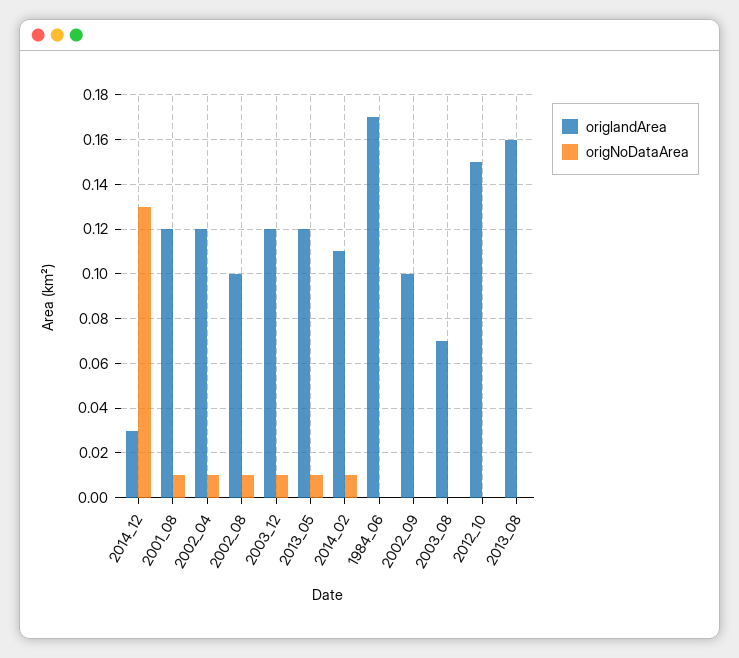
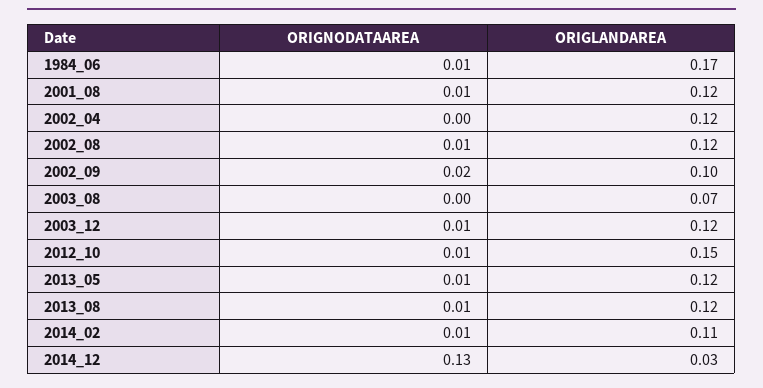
  {
    "origlandArea": {
      "2014_12": 0.03,
      "2001_08": 0.12,
      "2002_04": 0.12,
-     "2002_08": 0.1,
+     "2002_08": 0.12,
      "2003_12": 0.12,
      "2013_05": 0.12,
      "2014_02": 0.11,
      "1984_06": 0.17,
      "2002_09": 0.1,
      "2003_08": 0.07,
      "2012_10": 0.15,
-     "2013_08": 0.16
+     "2013_08": 0.12
    },
    "origNoDataArea": {
      "2014_12": 0.13,
      "2001_08": 0.01,
-     "2002_04": 0.01,
+     "2002_04": 0,
      "2002_08": 0.01,
      "2003_12": 0.01,
      "2013_05": 0.01,
      "2014_02": 0.01,
-     "1984_06": 0,
+     "1984_06": 0.01,
-     "2002_09": 0,
+     "2002_09": 0.02,
      "2003_08": 0,
-     "2012_10": 0,
+     "2012_10": 0.01,
-     "2013_08": 0
+     "2013_08": 0.01
    }
  }

